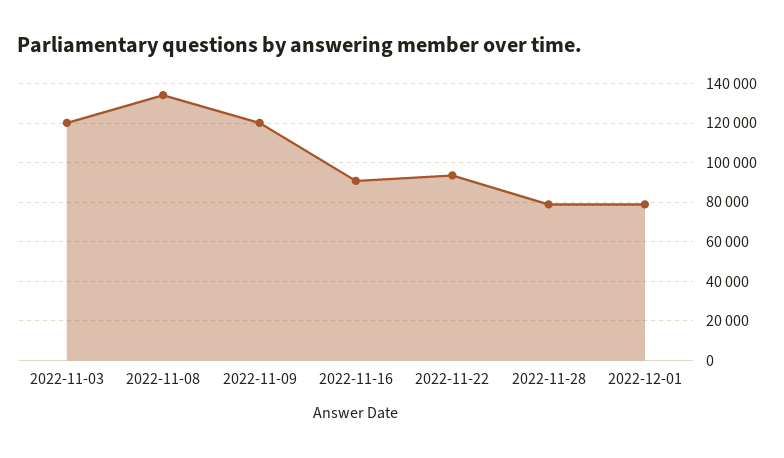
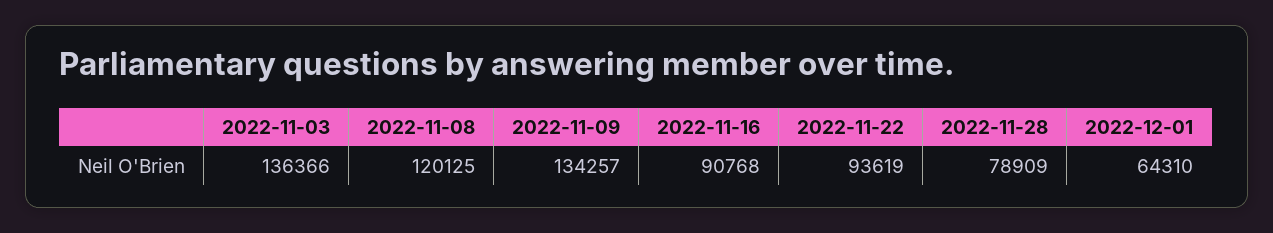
  {
-   "2022-11-03": 120000,
+   "2022-11-03": 136366,
-   "2022-11-08": 135000,
+   "2022-11-08": 120125,
-   "2022-11-09": 120000,
+   "2022-11-09": 134257,
    "2022-11-16": 90768,
    "2022-11-22": 93619,
    "2022-11-28": 78909,
-   "2022-12-01": 80000
+   "2022-12-01": 64310
  }

